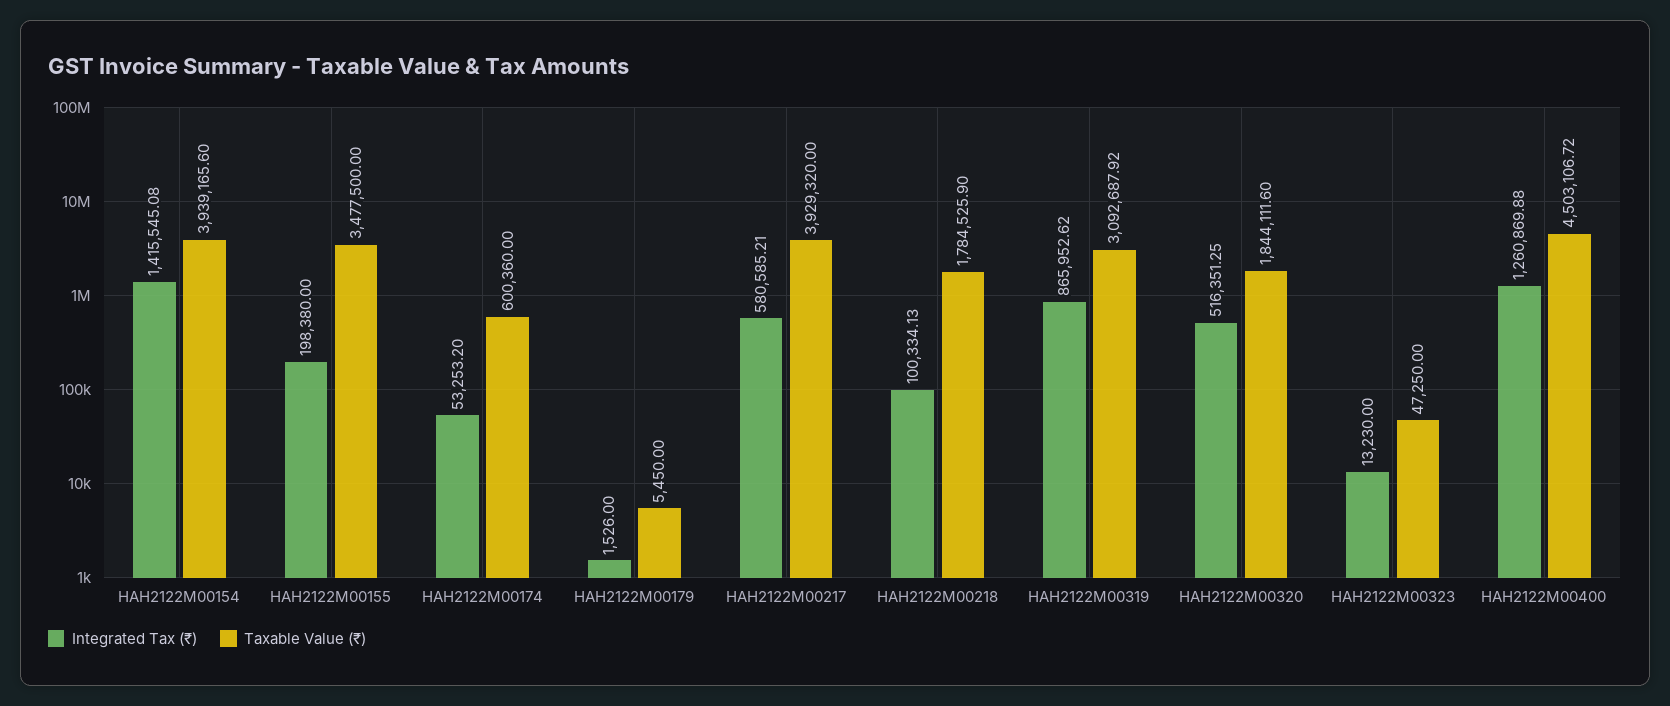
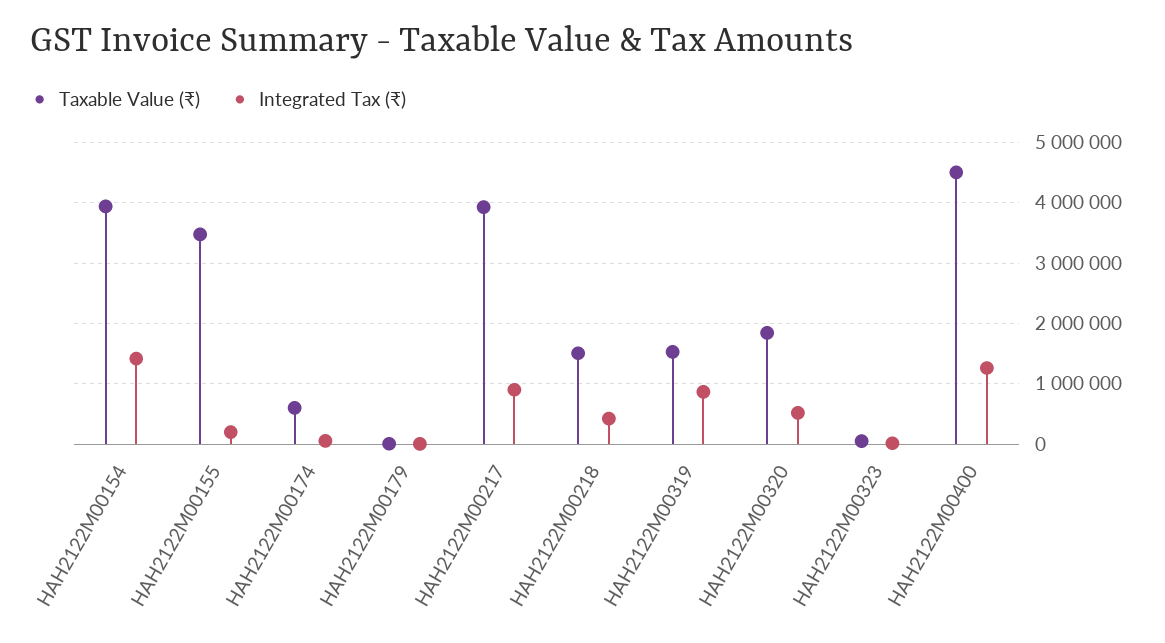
  {
    "Integrated Tax (₹)": {
      "HAH2122M00154": 1415545.08,
      "HAH2122M00155": 198380,
      "HAH2122M00174": 53253.2,
      "HAH2122M00179": 1526,
-     "HAH2122M00217": 580585.21,
+     "HAH2122M00217": 900000,
-     "HAH2122M00218": 100334.13,
+     "HAH2122M00218": 400000,
      "HAH2122M00319": 865952.62,
      "HAH2122M00320": 516351.25,
      "HAH2122M00323": 13230,
      "HAH2122M00400": 1260869.88
    },
    "Taxable Value (₹)": {
      "HAH2122M00154": 3939165.6,
      "HAH2122M00155": 3477500,
      "HAH2122M00174": 600360,
      "HAH2122M00179": 5450,
      "HAH2122M00217": 3929320,
-     "HAH2122M00218": 1784525.9,
+     "HAH2122M00218": 1500000,
-     "HAH2122M00319": 3092687.92,
+     "HAH2122M00319": 1500000,
      "HAH2122M00320": 1844111.6,
      "HAH2122M00323": 47250,
      "HAH2122M00400": 4503106.72
    }
  }

